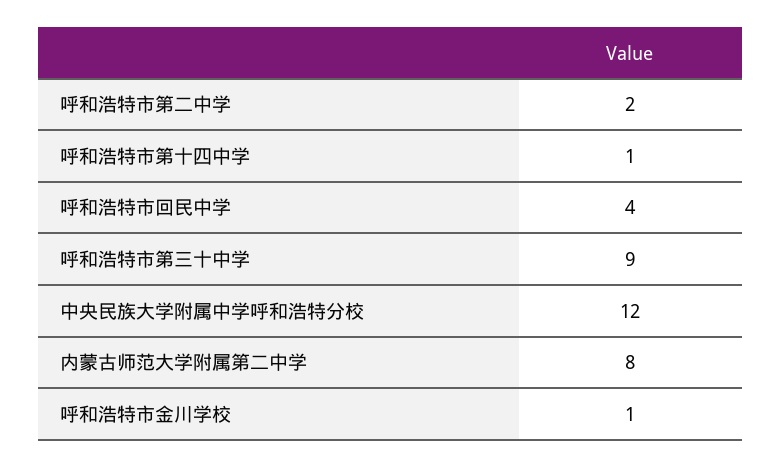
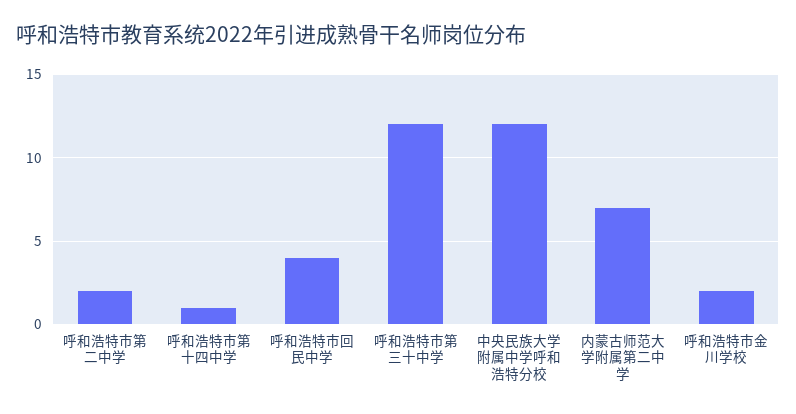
  {
    "呼和浩特市第二中学": 2,
    "呼和浩特市第十四中学": 1,
    "呼和浩特市回民中学": 4,
-   "呼和浩特市第三十中学": 9,
+   "呼和浩特市第三十中学": 12,
    "中央民族大学附属中学呼和浩特分校": 12,
-   "内蒙古师范大学附属第二中学": 8,
+   "内蒙古师范大学附属第二中学": 7,
-   "呼和浩特市金川学校": 1
+   "呼和浩特市金川学校": 2
  }

